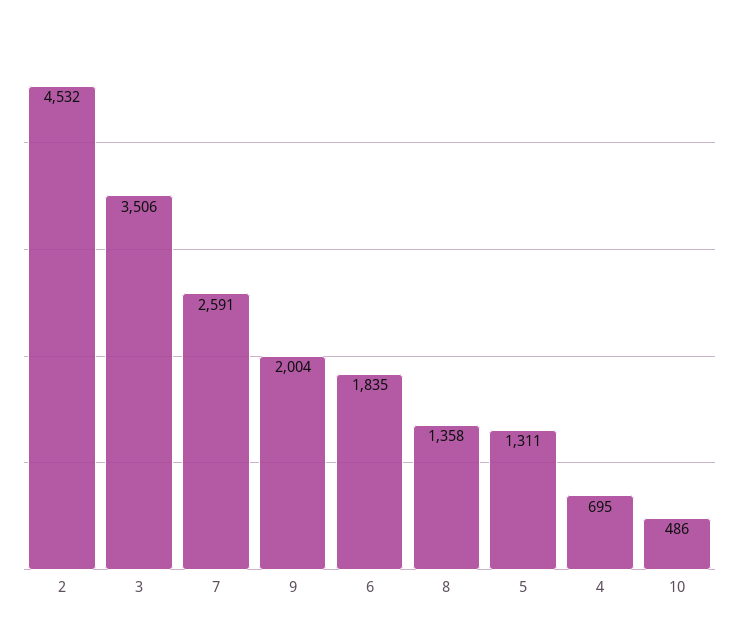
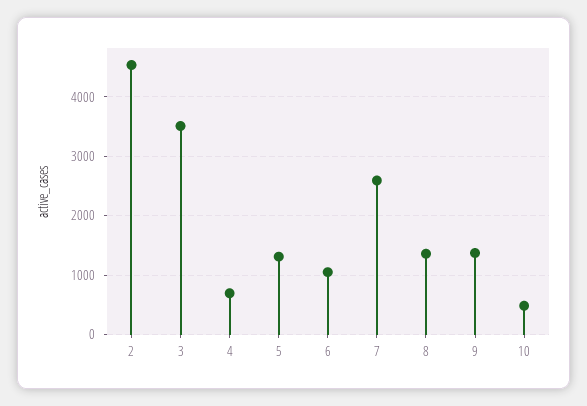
  {
    "2": 4532,
    "3": 3506,
    "7": 2591,
-   "9": 2004,
+   "9": 1400,
-   "6": 1835,
+   "6": 1000,
    "8": 1358,
    "5": 1311,
    "4": 695,
    "10": 486
  }

